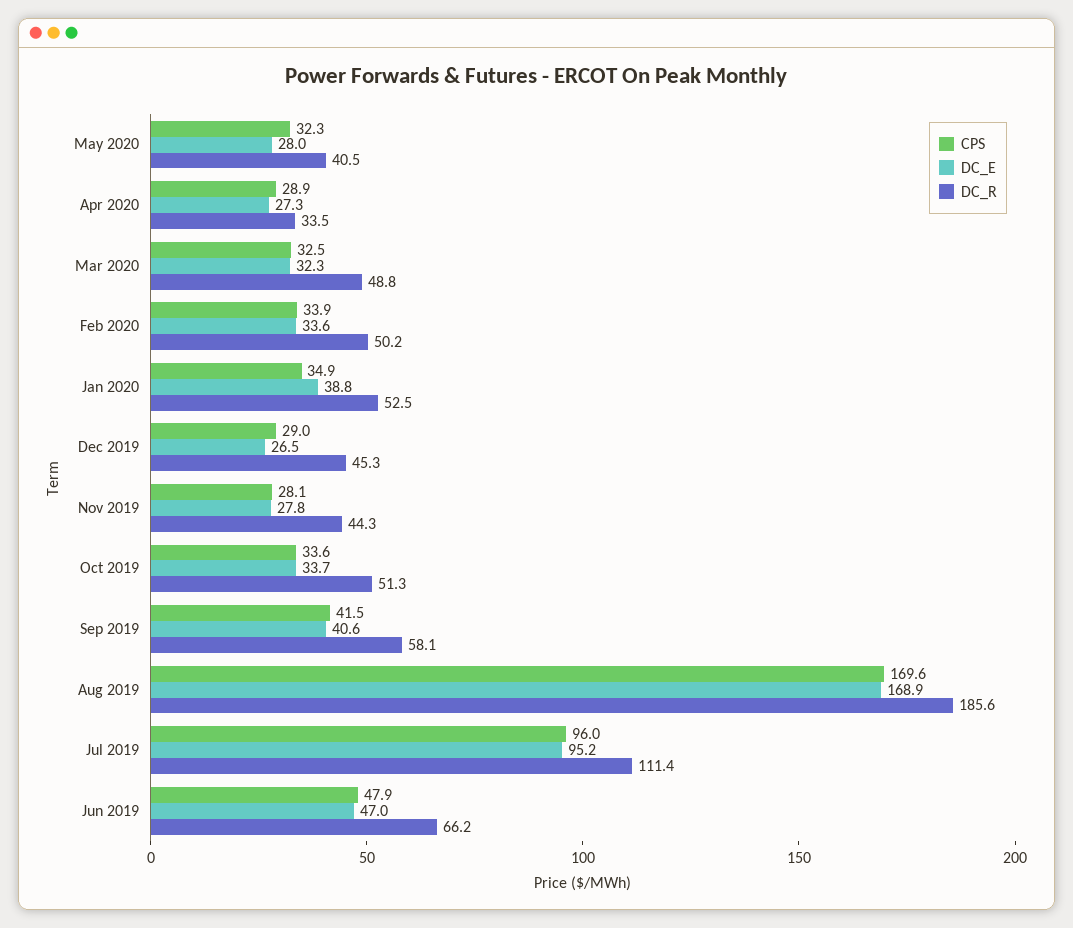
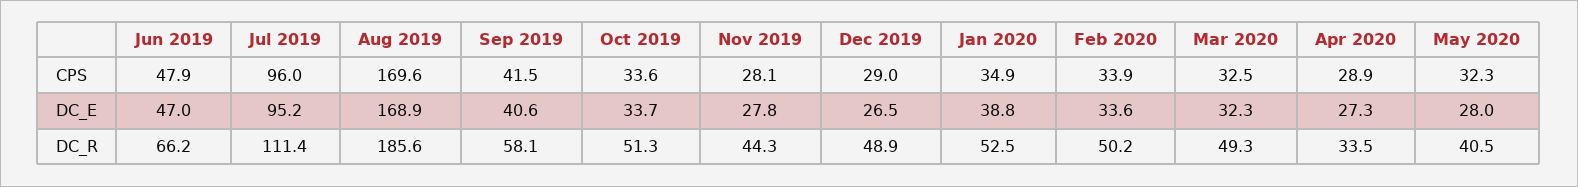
  {
    "CPS": {
      "May 2020": 32.3,
      "Apr 2020": 28.9,
      "Mar 2020": 32.5,
      "Feb 2020": 33.9,
      "Jan 2020": 34.9,
      "Dec 2019": 29,
      "Nov 2019": 28.1,
      "Oct 2019": 33.6,
      "Sep 2019": 41.5,
      "Aug 2019": 169.6,
      "Jul 2019": 96,
      "Jun 2019": 47.9
    },
    "DC_E": {
      "May 2020": 28,
      "Apr 2020": 27.3,
      "Mar 2020": 32.3,
      "Feb 2020": 33.6,
      "Jan 2020": 38.8,
      "Dec 2019": 26.5,
      "Nov 2019": 27.8,
      "Oct 2019": 33.7,
      "Sep 2019": 40.6,
      "Aug 2019": 168.9,
      "Jul 2019": 95.2,
      "Jun 2019": 47
    },
    "DC_R": {
      "May 2020": 40.5,
      "Apr 2020": 33.5,
-     "Mar 2020": 48.8,
+     "Mar 2020": 49.3,
      "Feb 2020": 50.2,
      "Jan 2020": 52.5,
-     "Dec 2019": 45.3,
+     "Dec 2019": 48.9,
      "Nov 2019": 44.3,
      "Oct 2019": 51.3,
      "Sep 2019": 58.1,
      "Aug 2019": 185.6,
      "Jul 2019": 111.4,
      "Jun 2019": 66.2
    }
  }

